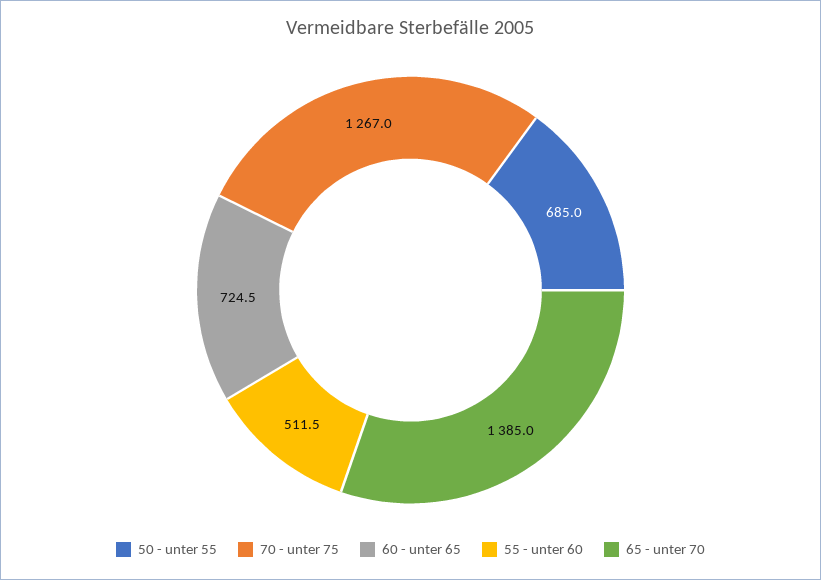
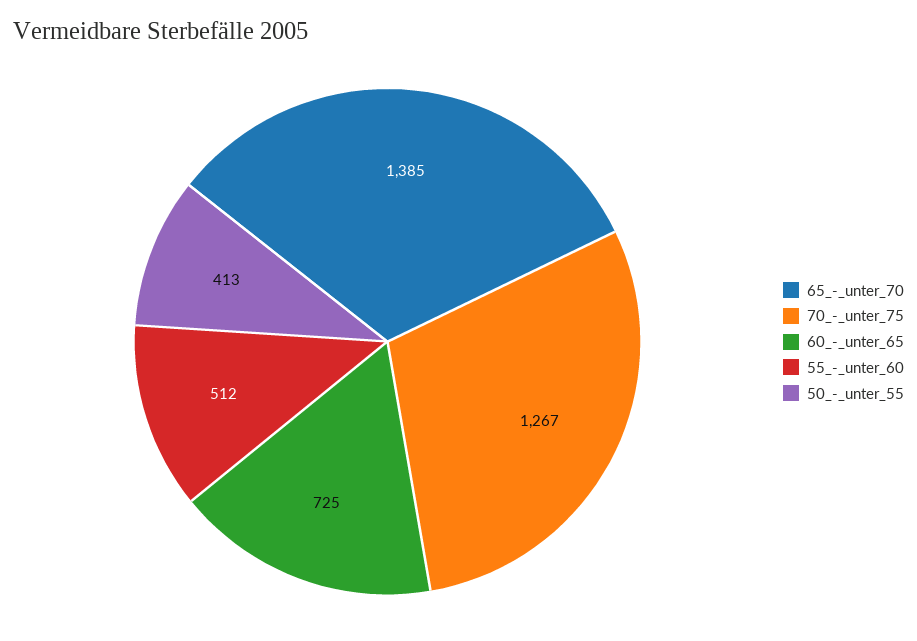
  {
-   "50 - unter 55": 685,
+   "50 - unter 55": 413,
    "70 - unter 75": 1267,
    "60 - unter 65": 724.5,
    "55 - unter 60": 511.5,
    "65 - unter 70": 1385
  }

